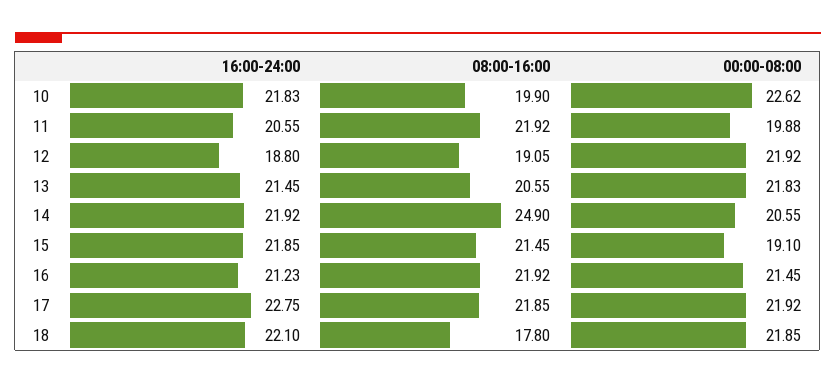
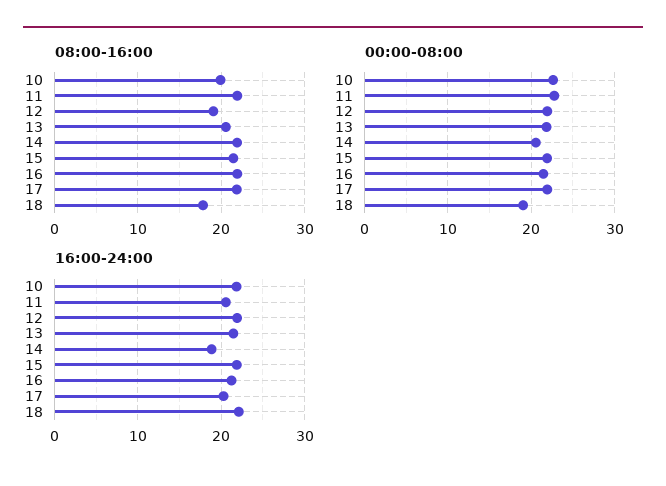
  {
    "16:00-24:00": {
      "10": 21.83,
      "11": 20.55,
-     "12": 18.8,
+     "12": 22,
      "13": 21.45,
-     "14": 21.92,
+     "14": 19,
      "15": 21.85,
      "16": 21.23,
-     "17": 22.75,
+     "17": 20,
      "18": 22.1
    },
    "08:00-16:00": {
      "10": 19.9,
      "11": 21.92,
      "12": 19.05,
      "13": 20.55,
-     "14": 24.9,
+     "14": 22,
      "15": 21.45,
      "16": 21.92,
      "17": 21.85,
      "18": 17.8
    },
    "00:00-08:00": {
      "10": 22.62,
-     "11": 19.88,
+     "11": 23,
      "12": 21.92,
      "13": 21.83,
      "14": 20.55,
-     "15": 19.1,
+     "15": 22,
      "16": 21.45,
      "17": 21.92,
-     "18": 21.85
+     "18": 19
    }
  }

